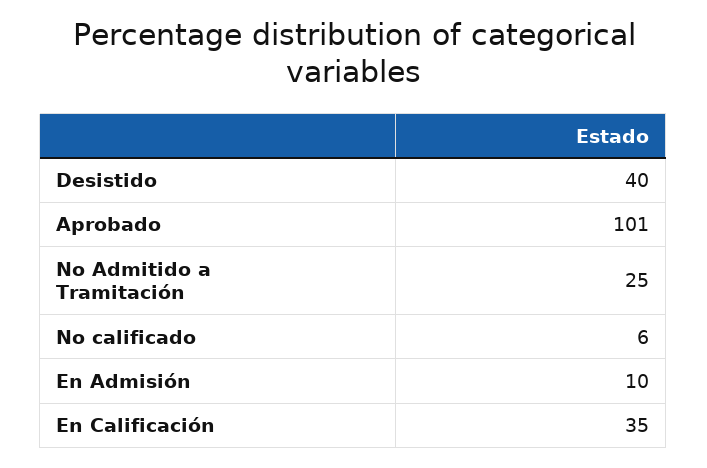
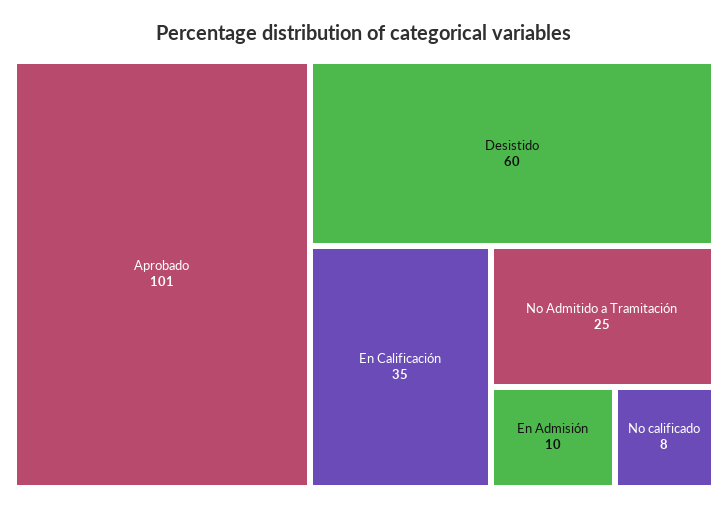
  {
-   "Desistido": 40,
+   "Desistido": 60,
    "Aprobado": 101,
    "No Admitido a Tramitación": 25,
-   "No calificado": 6,
+   "No calificado": 8,
    "En Admisión": 10,
    "En Calificación": 35
  }

